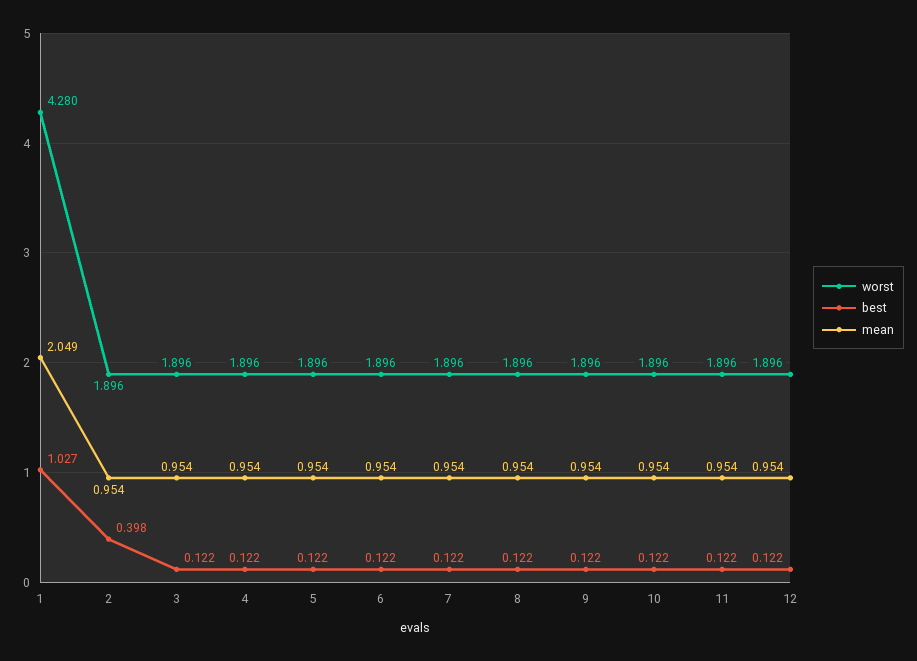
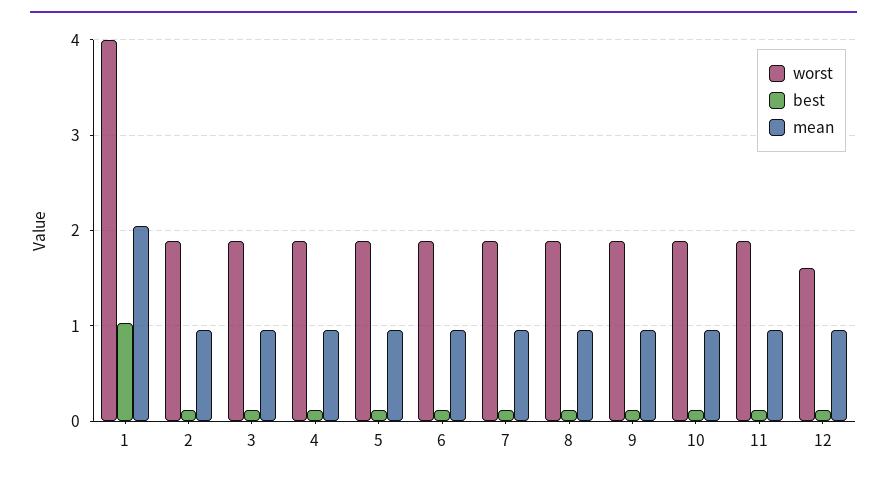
  {
    "worst": {
-     "1": 4.28,
+     "1": 4,
      "2": 1.896,
      "3": 1.896,
      "4": 1.896,
      "5": 1.896,
      "6": 1.896,
      "7": 1.896,
      "8": 1.896,
      "9": 1.896,
      "10": 1.896,
      "11": 1.896,
-     "12": 1.896
+     "12": 1.6
    },
    "best": {
      "1": 1.027,
-     "2": 0.398,
+     "2": 0.1,
      "3": 0.122,
      "4": 0.122,
      "5": 0.122,
      "6": 0.122,
      "7": 0.122,
      "8": 0.122,
      "9": 0.122,
      "10": 0.122,
      "11": 0.122,
      "12": 0.122
    },
    "mean": {
      "1": 2.049,
      "2": 0.954,
      "3": 0.954,
      "4": 0.954,
      "5": 0.954,
      "6": 0.954,
      "7": 0.954,
      "8": 0.954,
      "9": 0.954,
      "10": 0.954,
      "11": 0.954,
      "12": 0.954
    }
  }

